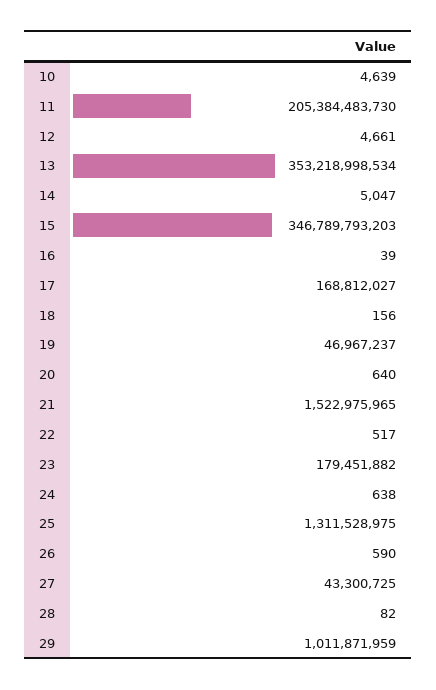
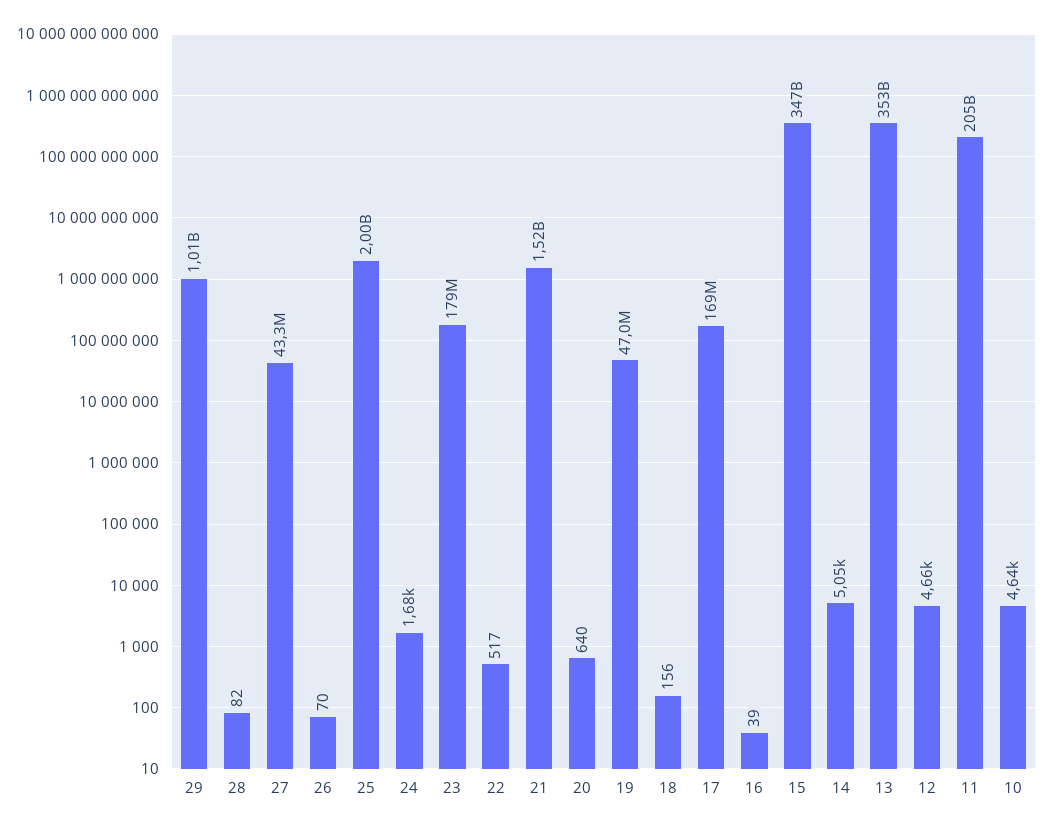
  {
    "10": 4639,
    "11": 205384483730,
    "12": 4661,
    "13": 353218998534,
    "14": 5047,
    "15": 346789793203,
    "16": 39,
    "17": 168812027,
    "18": 156,
    "19": 46967237,
    "20": 640,
    "21": 1522975965,
    "22": 517,
    "23": 179451882,
-   "24": 638,
+   "24": 1680,
-   "25": 1311528975,
+   "25": 2000000000,
-   "26": 590,
+   "26": 70,
    "27": 43300725,
    "28": 82,
    "29": 1011871959
  }

